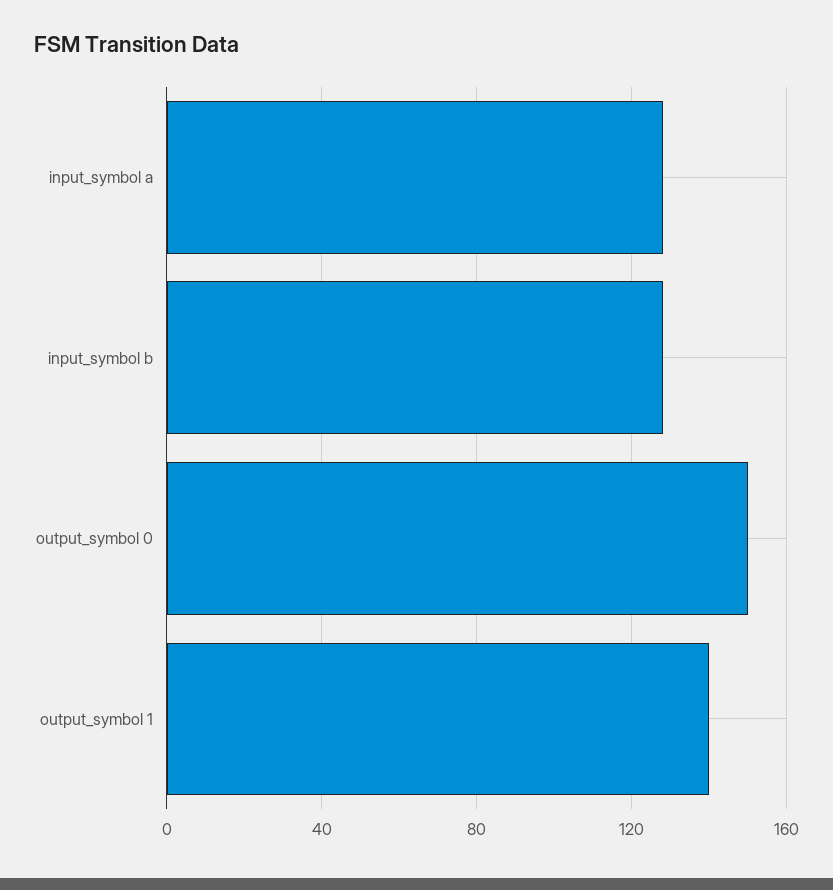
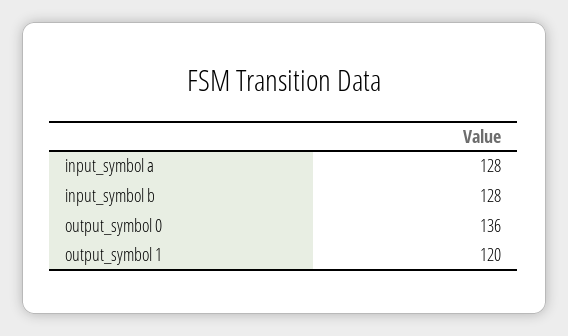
  {
    "input_symbol a": 128,
    "input_symbol b": 128,
-   "output_symbol 0": 150,
+   "output_symbol 0": 136,
-   "output_symbol 1": 140
+   "output_symbol 1": 120
  }

